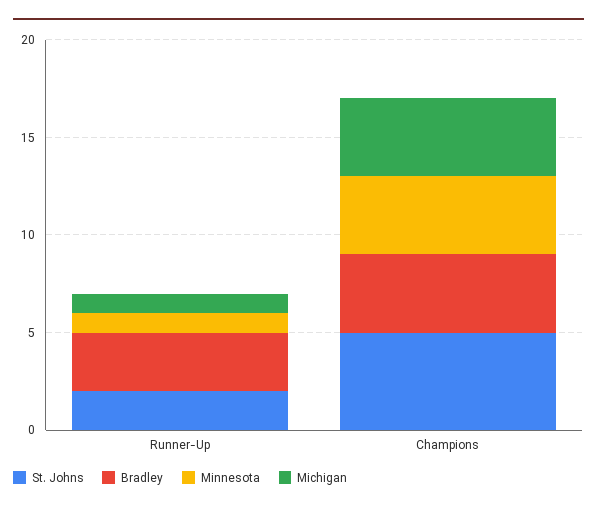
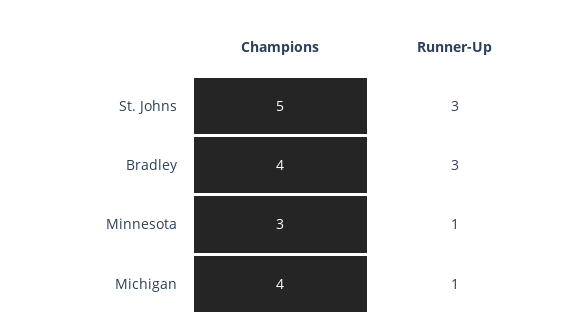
  {
    "St. Johns": {
-     "Runner-Up": 2,
+     "Runner-Up": 3,
      "Champions": 5
    },
    "Bradley": {
      "Runner-Up": 3,
      "Champions": 4
    },
    "Minnesota": {
      "Runner-Up": 1,
-     "Champions": 4
+     "Champions": 3
    },
    "Michigan": {
      "Runner-Up": 1,
      "Champions": 4
    }
  }

